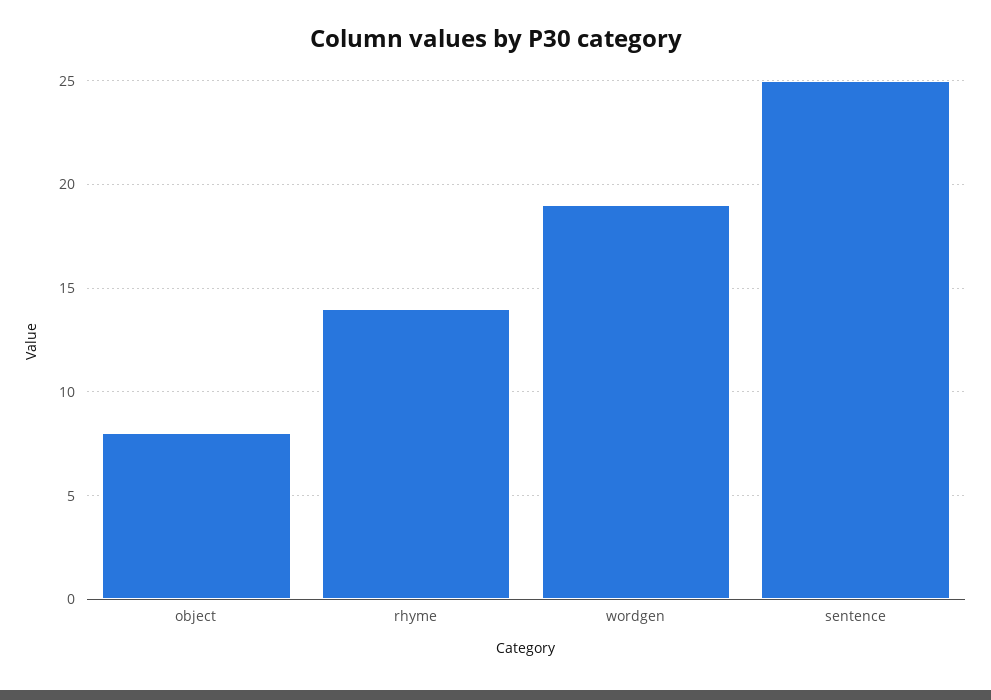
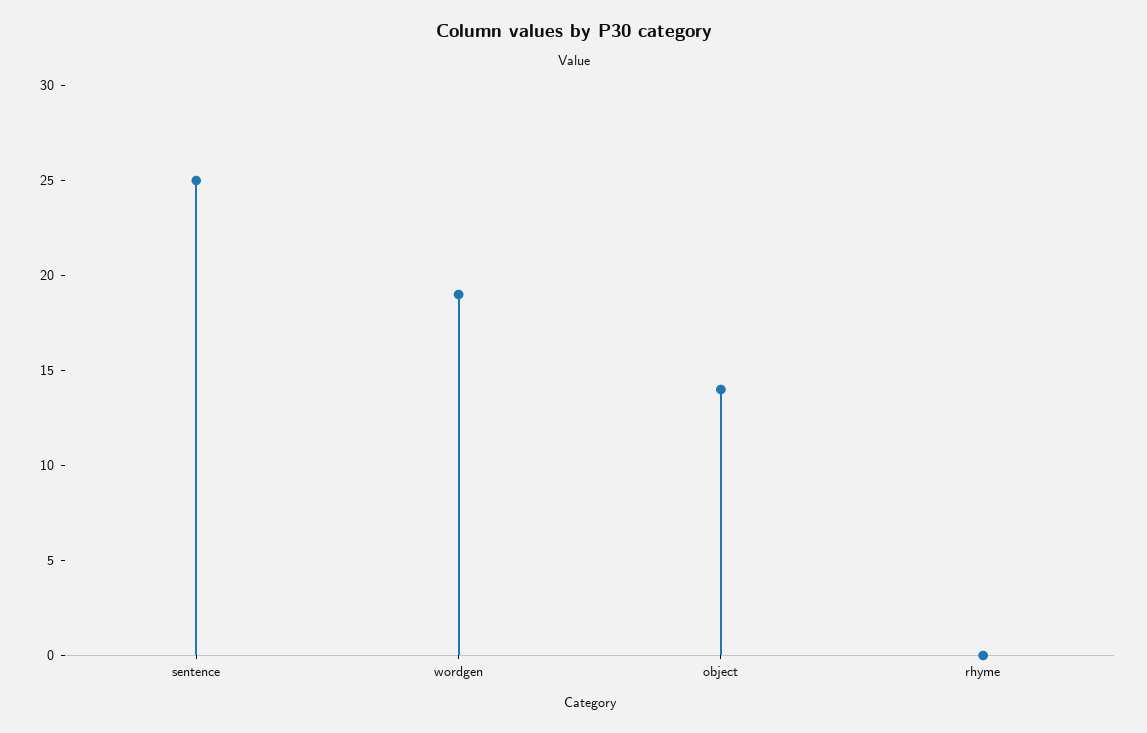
  {
-   "object": 8,
+   "object": 14,
-   "rhyme": 14,
+   "rhyme": 0,
    "wordgen": 19,
    "sentence": 25
  }

